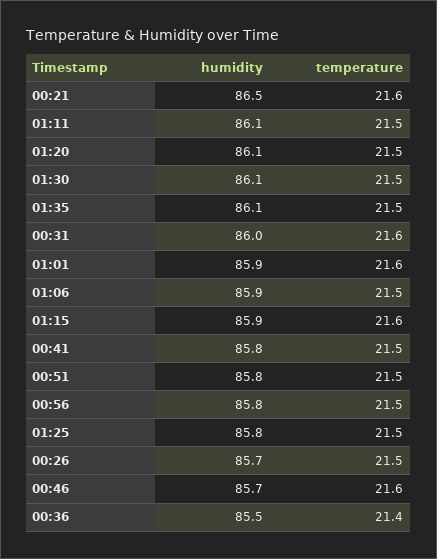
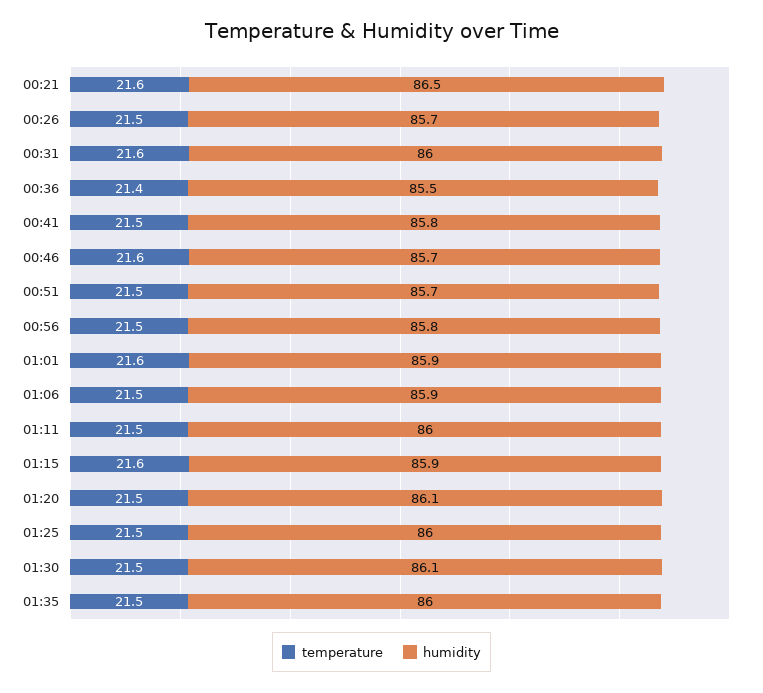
  {
    "humidity": {
      "00:21": 86.5,
-     "01:11": 86.1,
+     "01:11": 86,
      "01:20": 86.1,
      "01:30": 86.1,
-     "01:35": 86.1,
+     "01:35": 86,
      "00:31": 86,
      "01:01": 85.9,
      "01:06": 85.9,
      "01:15": 85.9,
      "00:41": 85.8,
-     "00:51": 85.8,
+     "00:51": 85.7,
      "00:56": 85.8,
-     "01:25": 85.8,
+     "01:25": 86,
      "00:26": 85.7,
      "00:46": 85.7,
      "00:36": 85.5
    },
    "temperature": {
      "00:21": 21.6,
      "01:11": 21.5,
      "01:20": 21.5,
      "01:30": 21.5,
      "01:35": 21.5,
      "00:31": 21.6,
      "01:01": 21.6,
      "01:06": 21.5,
      "01:15": 21.6,
      "00:41": 21.5,
      "00:51": 21.5,
      "00:56": 21.5,
      "01:25": 21.5,
      "00:26": 21.5,
      "00:46": 21.6,
      "00:36": 21.4
    }
  }

